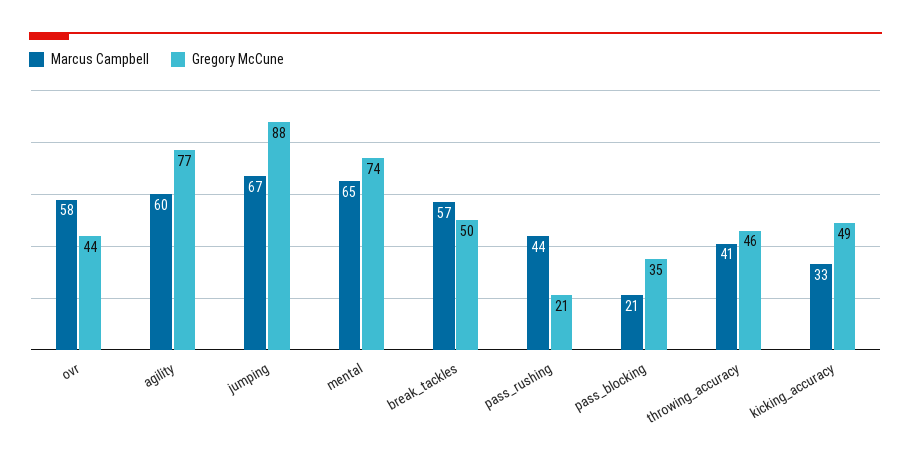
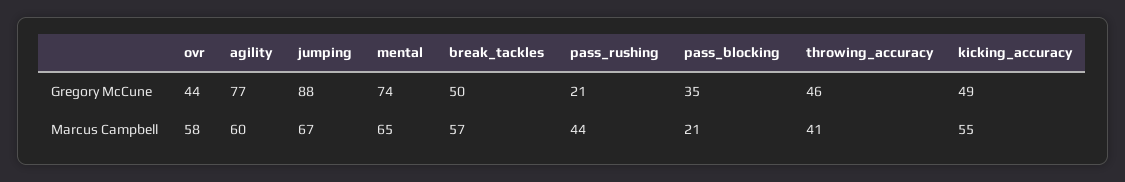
  {
    "Marcus Campbell": {
      "ovr": 58,
      "agility": 60,
      "jumping": 67,
      "mental": 65,
      "break_tackles": 57,
      "pass_rushing": 44,
      "pass_blocking": 21,
      "throwing_accuracy": 41,
-     "kicking_accuracy": 33
+     "kicking_accuracy": 55
    },
    "Gregory McCune": {
      "ovr": 44,
      "agility": 77,
      "jumping": 88,
      "mental": 74,
      "break_tackles": 50,
      "pass_rushing": 21,
      "pass_blocking": 35,
      "throwing_accuracy": 46,
      "kicking_accuracy": 49
    }
  }

